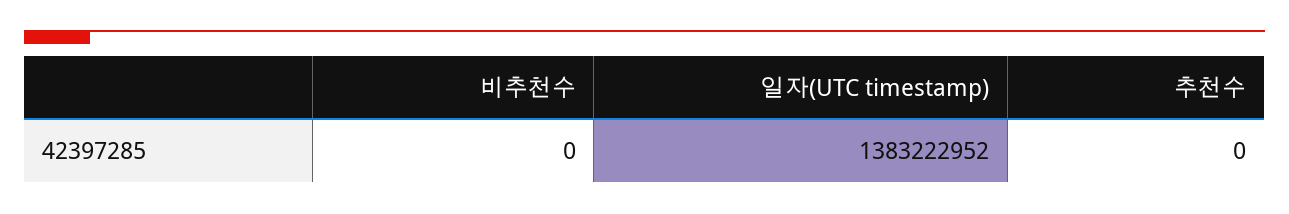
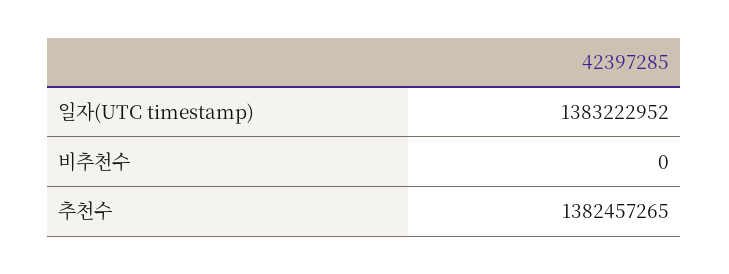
  {
    "비추천수": 0,
    "일자(UTC timestamp)": 1383222952,
-   "추천수": 0
+   "추천수": 1382457265
  }

